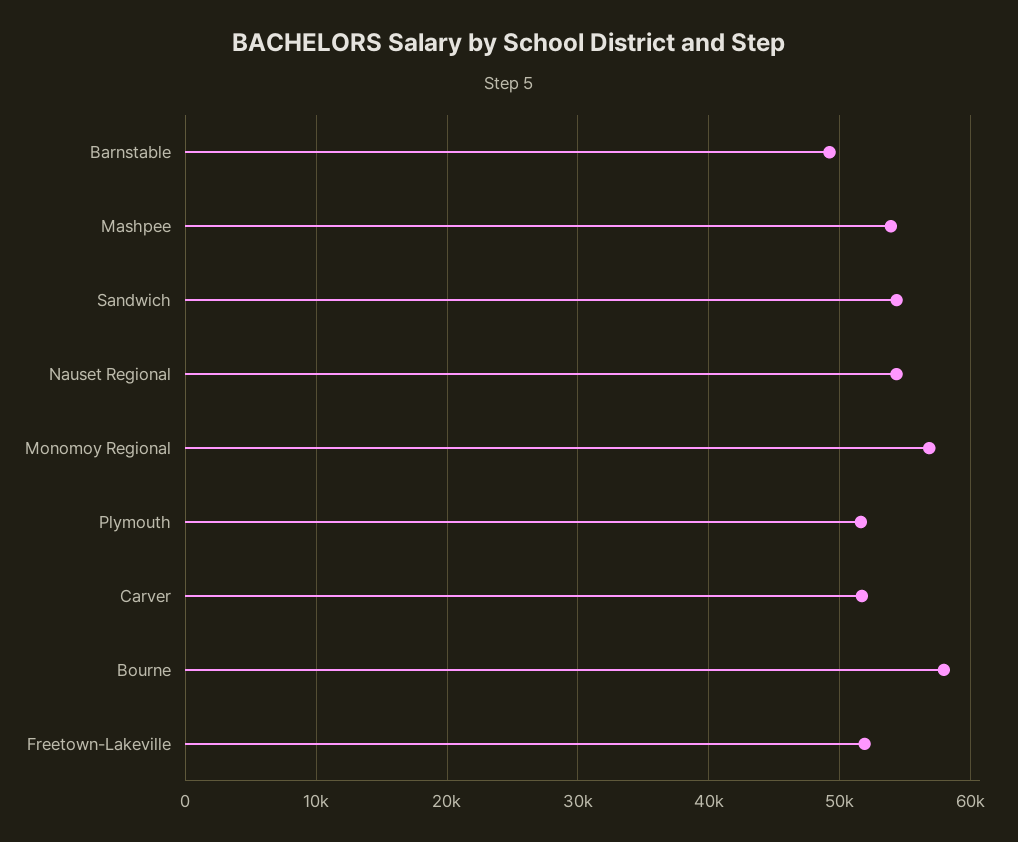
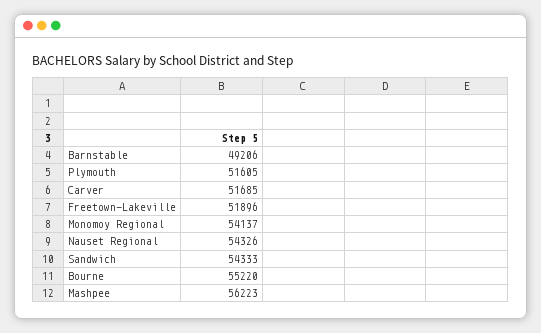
  {
    "Barnstable": 49206,
-   "Mashpee": 54000,
+   "Mashpee": 56223,
    "Sandwich": 54333,
    "Nauset Regional": 54326,
-   "Monomoy Regional": 57000,
+   "Monomoy Regional": 54137,
    "Plymouth": 51605,
    "Carver": 51685,
-   "Bourne": 58000,
+   "Bourne": 55220,
    "Freetown-Lakeville": 51896
  }

